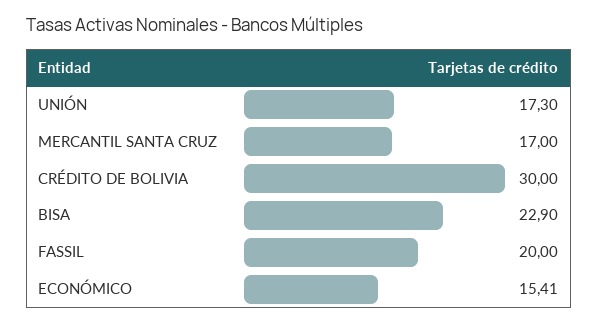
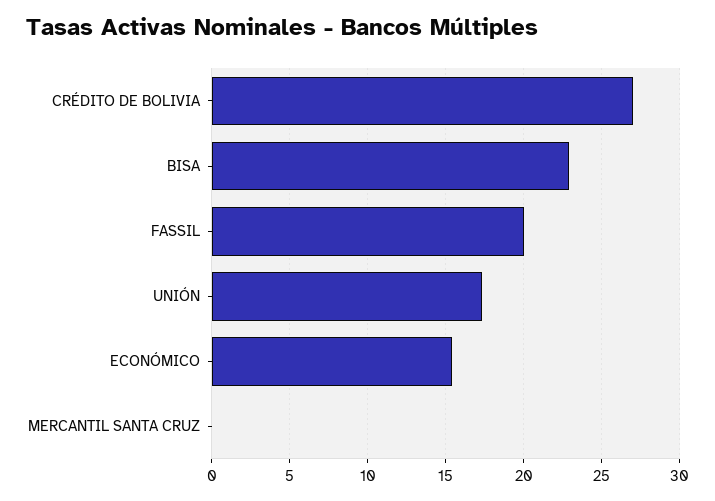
  {
    "UNIÓN": 17.3,
-   "MERCANTIL SANTA CRUZ": 17,
+   "MERCANTIL SANTA CRUZ": 0,
-   "CRÉDITO DE BOLIVIA": 30,
+   "CRÉDITO DE BOLIVIA": 27,
    "BISA": 22.9,
    "FASSIL": 20,
    "ECONÓMICO": 15.41
  }

